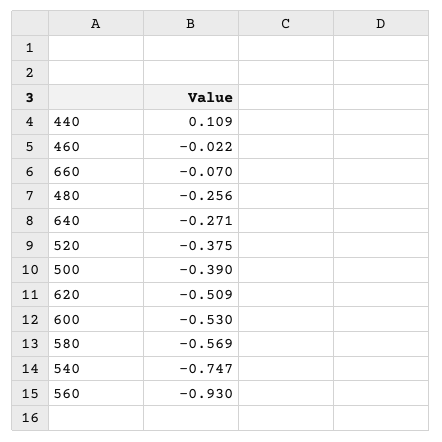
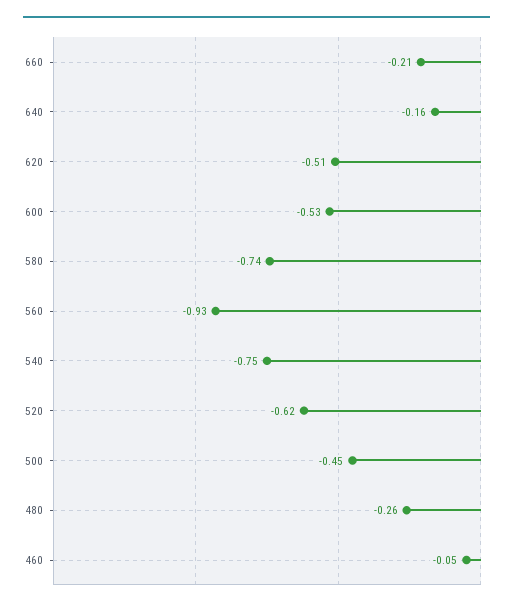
  {
-   "440": 0.109,
-   "460": -0.022,
+   "460": -0.05,
-   "660": -0.07,
+   "660": -0.21,
    "480": -0.256,
-   "640": -0.271,
+   "640": -0.16,
-   "520": -0.375,
+   "520": -0.62,
-   "500": -0.39,
+   "500": -0.45,
    "620": -0.509,
    "600": -0.53,
-   "580": -0.569,
+   "580": -0.74,
    "540": -0.747,
    "560": -0.93
  }

